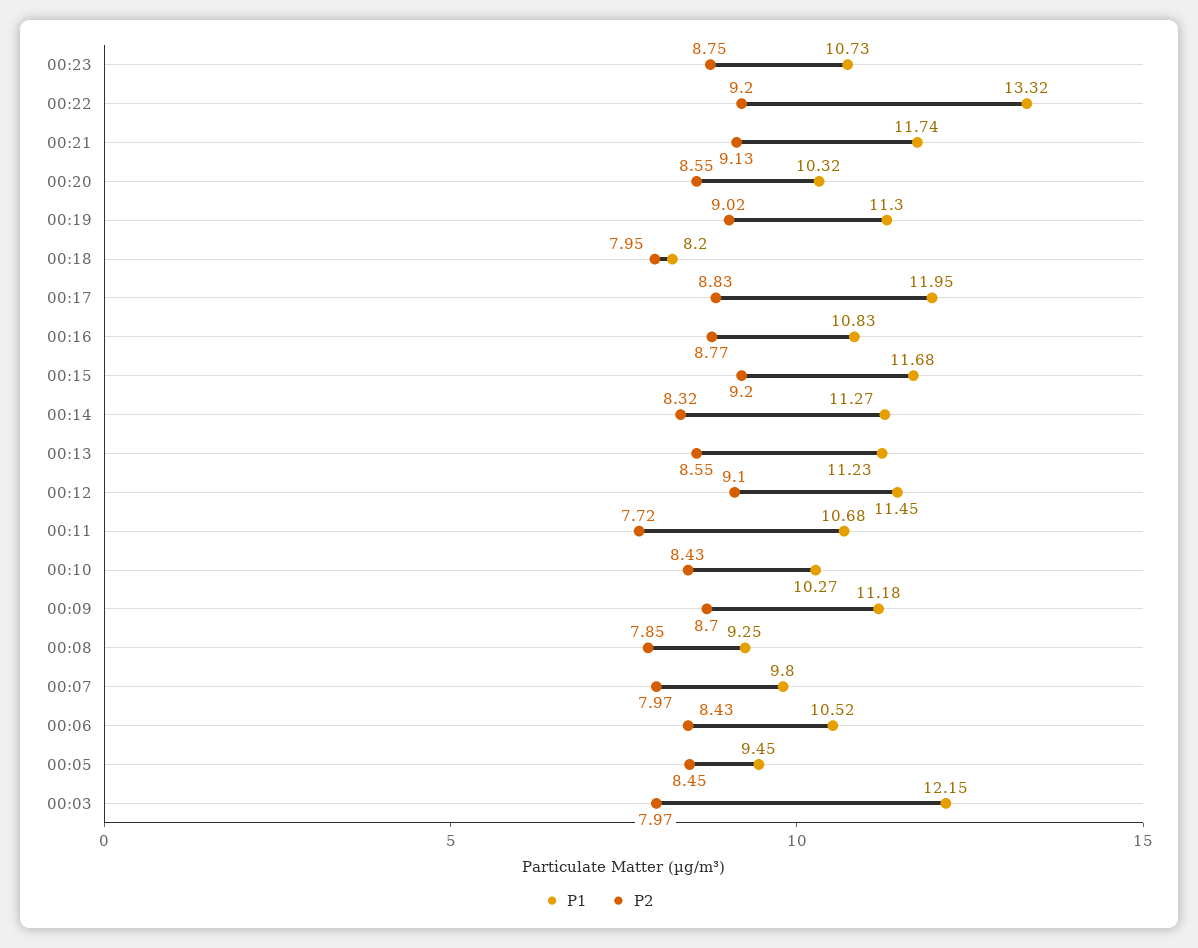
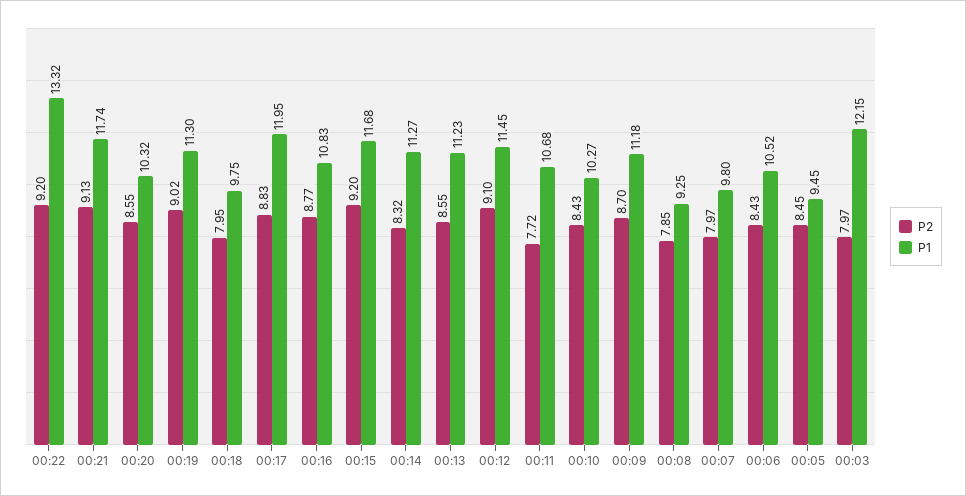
  {
    "P1": {
-     "00:23": 10.73,
      "00:22": 13.32,
      "00:21": 11.74,
      "00:20": 10.32,
      "00:19": 11.3,
-     "00:18": 8.2,
+     "00:18": 9.75,
      "00:17": 11.95,
      "00:16": 10.83,
      "00:15": 11.68,
      "00:14": 11.27,
      "00:13": 11.23,
      "00:12": 11.45,
      "00:11": 10.68,
      "00:10": 10.27,
      "00:09": 11.18,
      "00:08": 9.25,
      "00:07": 9.8,
      "00:06": 10.52,
      "00:05": 9.45,
      "00:03": 12.15
    },
    "P2": {
-     "00:23": 8.75,
      "00:22": 9.2,
      "00:21": 9.13,
      "00:20": 8.55,
      "00:19": 9.02,
      "00:18": 7.95,
      "00:17": 8.83,
      "00:16": 8.77,
      "00:15": 9.2,
      "00:14": 8.32,
      "00:13": 8.55,
      "00:12": 9.1,
      "00:11": 7.72,
      "00:10": 8.43,
      "00:09": 8.7,
      "00:08": 7.85,
      "00:07": 7.97,
      "00:06": 8.43,
      "00:05": 8.45,
      "00:03": 7.97
    }
  }

